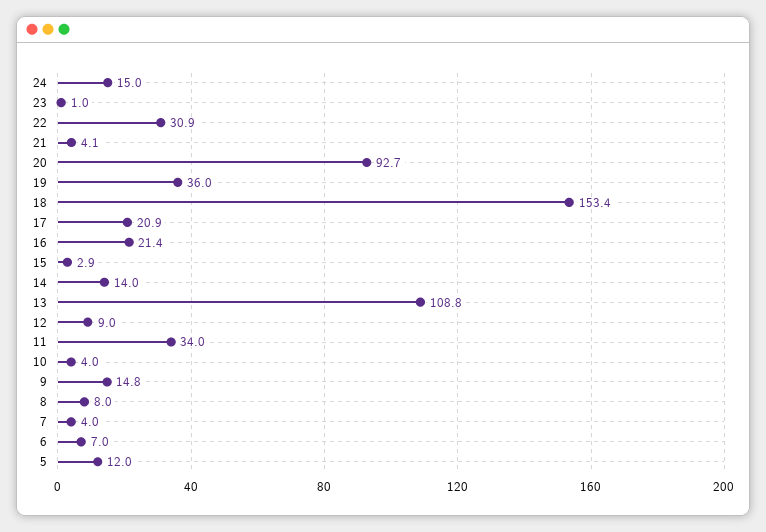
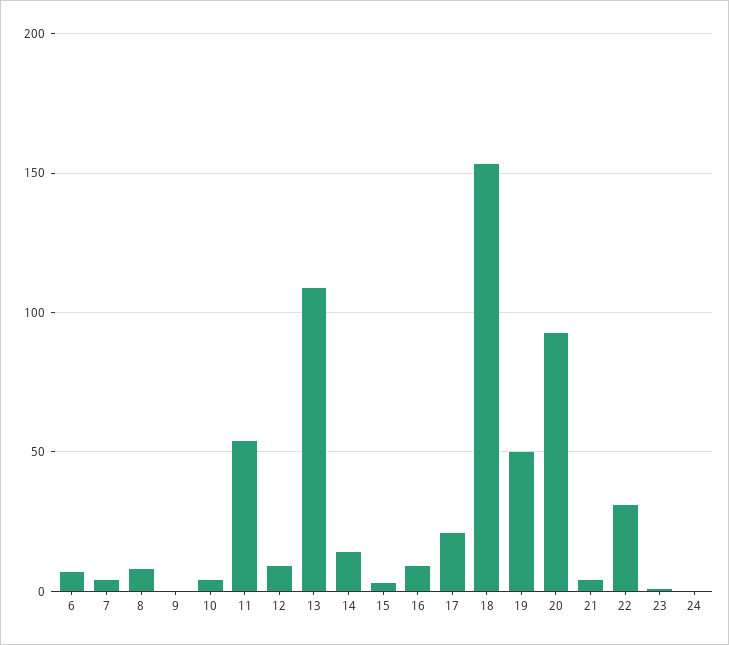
  {
-   "24": 15,
+   "24": 0,
    "23": 1,
    "22": 30.9,
    "21": 4.1,
    "20": 92.7,
-   "19": 36,
+   "19": 50,
    "18": 153.4,
    "17": 20.9,
-   "16": 21.4,
+   "16": 10,
    "15": 2.9,
    "14": 14,
    "13": 108.8,
    "12": 9,
-   "11": 34,
+   "11": 55,
    "10": 4,
-   "9": 14.8,
+   "9": 0,
    "8": 8,
    "7": 4,
-   "6": 7,
+   "6": 7
-   "5": 12
  }

